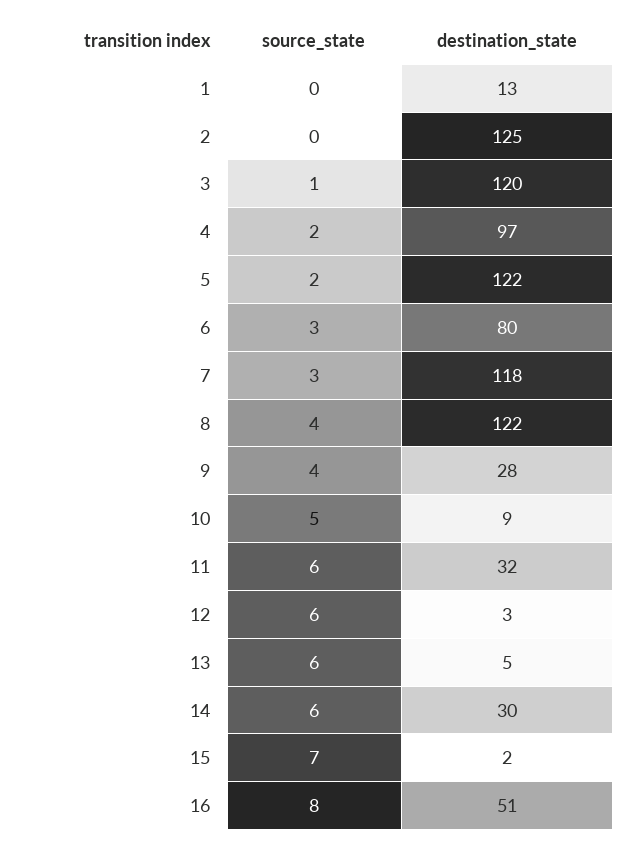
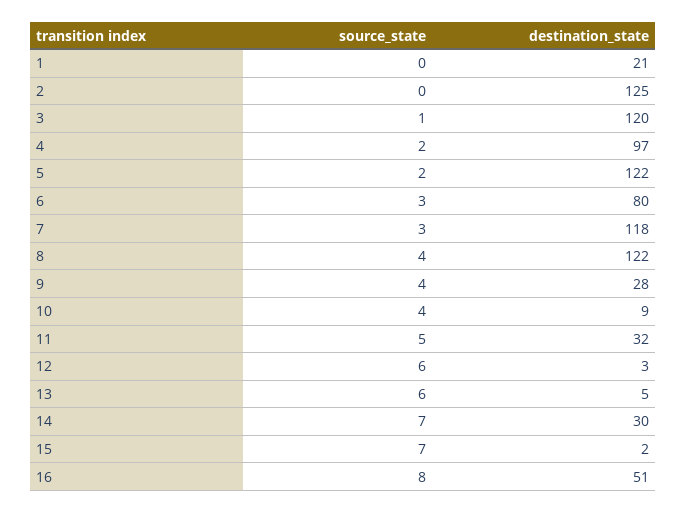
  {
    "source_state": {
      "1": 0,
      "2": 0,
      "3": 1,
      "4": 2,
      "5": 2,
      "6": 3,
      "7": 3,
      "8": 4,
      "9": 4,
-     "10": 5,
+     "10": 4,
-     "11": 6,
+     "11": 5,
      "12": 6,
      "13": 6,
-     "14": 6,
+     "14": 7,
      "15": 7,
      "16": 8
    },
    "destination_state": {
-     "1": 13,
+     "1": 21,
      "2": 125,
      "3": 120,
      "4": 97,
      "5": 122,
      "6": 80,
      "7": 118,
      "8": 122,
      "9": 28,
      "10": 9,
      "11": 32,
      "12": 3,
      "13": 5,
      "14": 30,
      "15": 2,
      "16": 51
    }
  }

